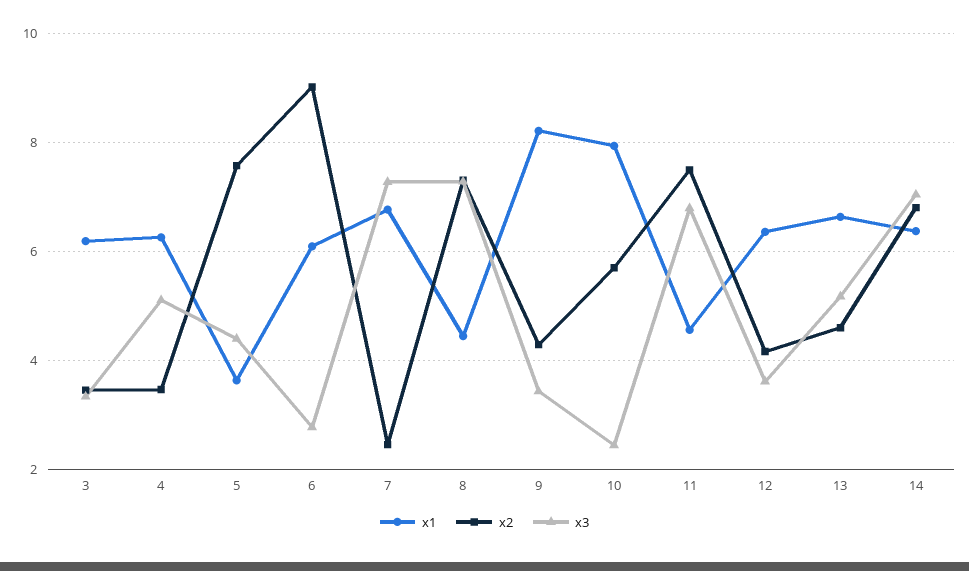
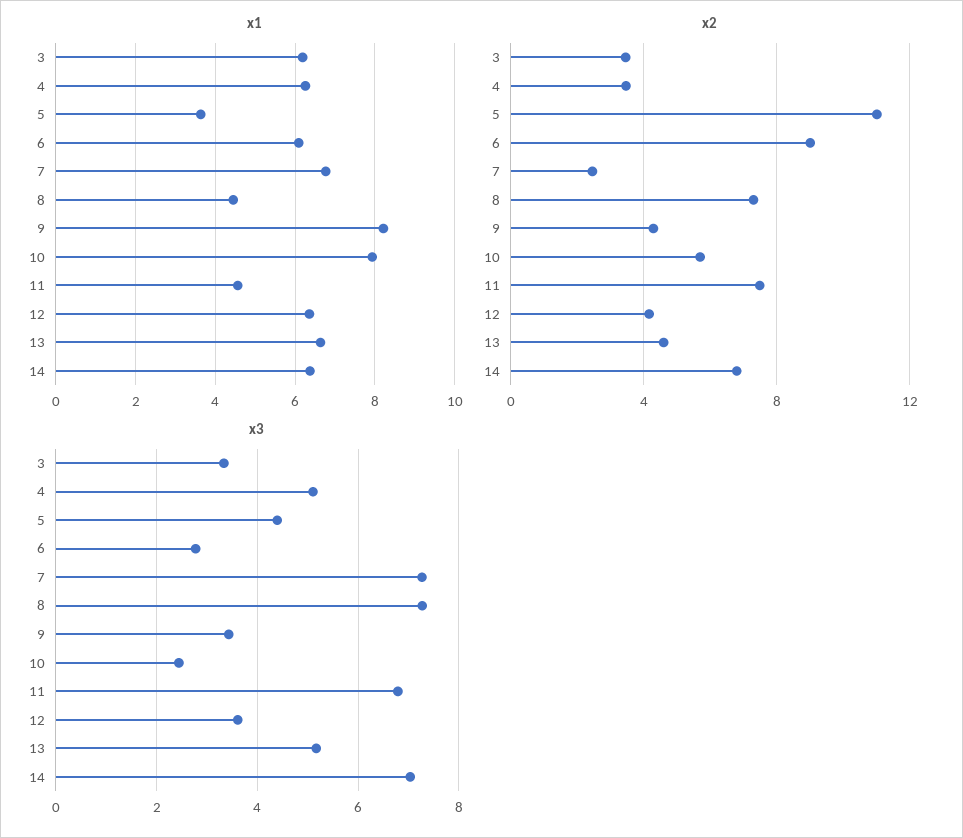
  {
    "x1": {
      "3": 6.2,
      "4": 6.2,
      "5": 3.6,
      "6": 6,
      "7": 6.8,
      "8": 4.4,
      "9": 8.2,
      "10": 8,
      "11": 4.6,
      "12": 6.4,
      "13": 6.6,
      "14": 6.4
    },
    "x2": {
      "3": 3.4,
      "4": 3.4,
-     "5": 7.6,
+     "5": 11,
      "6": 9,
      "7": 2.4,
      "8": 7.4,
      "9": 4.2,
      "10": 5.6,
      "11": 7.4,
      "12": 4.2,
      "13": 4.6,
      "14": 6.8
    },
    "x3": {
      "3": 3.4,
      "4": 5.2,
      "5": 4.4,
      "6": 2.8,
      "7": 7.2,
      "8": 7.2,
      "9": 3.4,
      "10": 2.4,
      "11": 6.8,
      "12": 3.6,
      "13": 5.2,
      "14": 7
    }
  }

